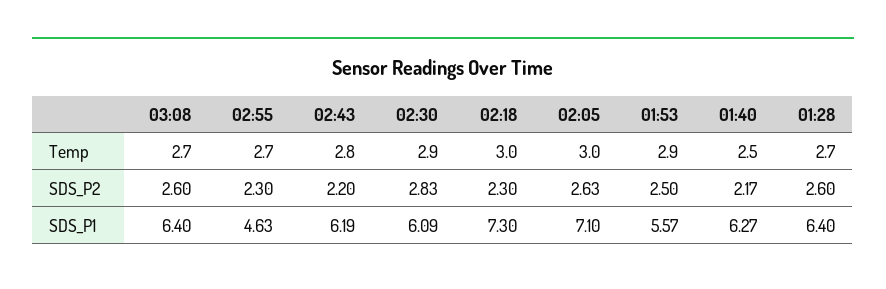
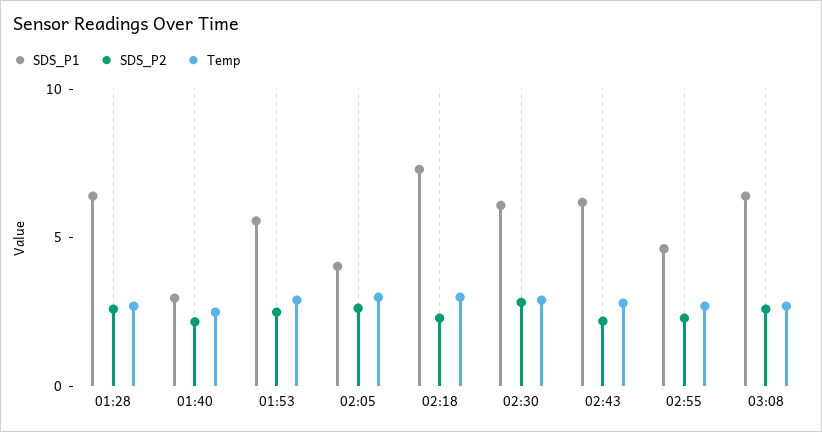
  {
    "Temp": {
      "03:08": 2.7,
      "02:55": 2.7,
      "02:43": 2.8,
      "02:30": 2.9,
      "02:18": 3,
      "02:05": 3,
      "01:53": 2.9,
      "01:40": 2.5,
      "01:28": 2.7
    },
    "SDS_P2": {
      "03:08": 2.6,
      "02:55": 2.3,
      "02:43": 2.2,
      "02:30": 2.83,
      "02:18": 2.3,
      "02:05": 2.63,
      "01:53": 2.5,
      "01:40": 2.17,
      "01:28": 2.6
    },
    "SDS_P1": {
      "03:08": 6.4,
      "02:55": 4.63,
      "02:43": 6.19,
      "02:30": 6.09,
      "02:18": 7.3,
-     "02:05": 7.1,
+     "02:05": 4,
      "01:53": 5.57,
-     "01:40": 6.27,
+     "01:40": 3,
      "01:28": 6.4
    }
  }

